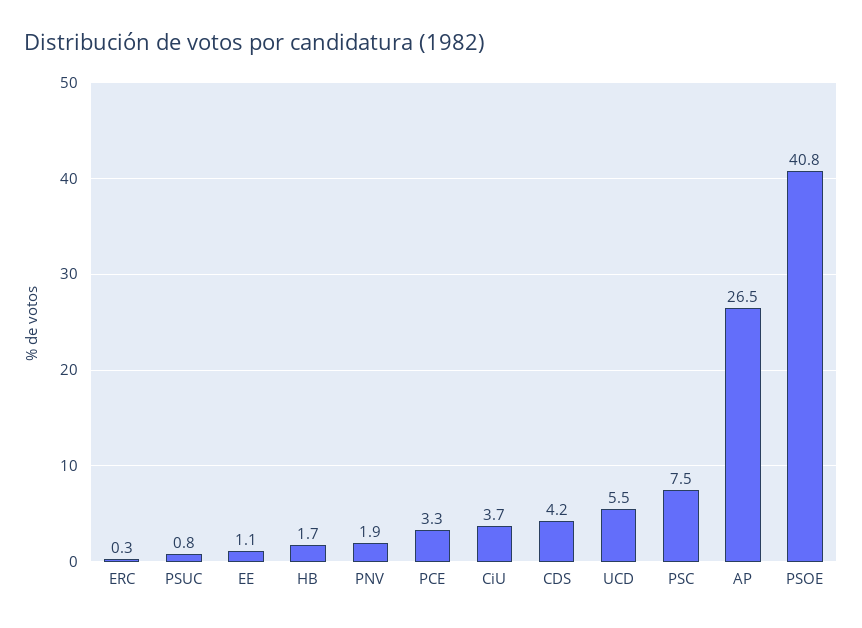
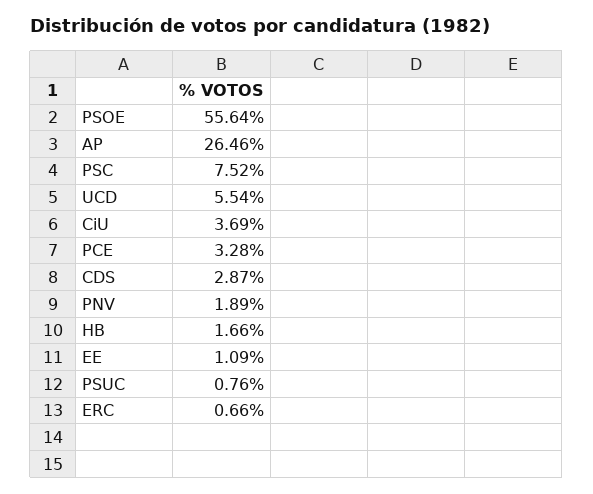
  {
-   "ERC": 0.3,
+   "ERC": 0.66,
    "PSUC": 0.76,
    "EE": 1.09,
    "HB": 1.66,
    "PNV": 1.89,
    "PCE": 3.28,
    "CiU": 3.69,
-   "CDS": 4.2,
+   "CDS": 2.87,
    "UCD": 5.54,
    "PSC": 7.52,
    "AP": 26.46,
-   "PSOE": 40.8
+   "PSOE": 55.64
  }

